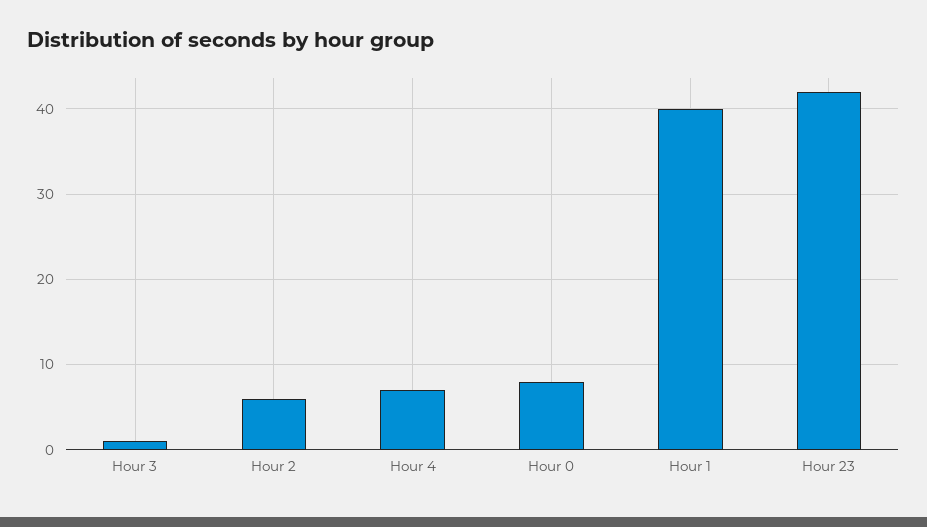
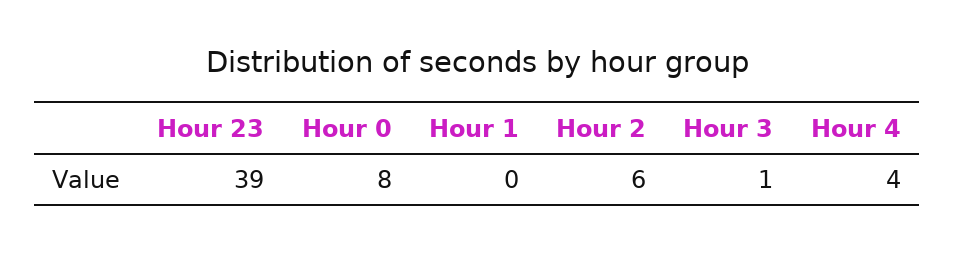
  {
    "Hour 3": 1,
    "Hour 2": 6,
-   "Hour 4": 7,
+   "Hour 4": 4,
    "Hour 0": 8,
-   "Hour 1": 40,
+   "Hour 1": 0,
-   "Hour 23": 42
+   "Hour 23": 39
  }

